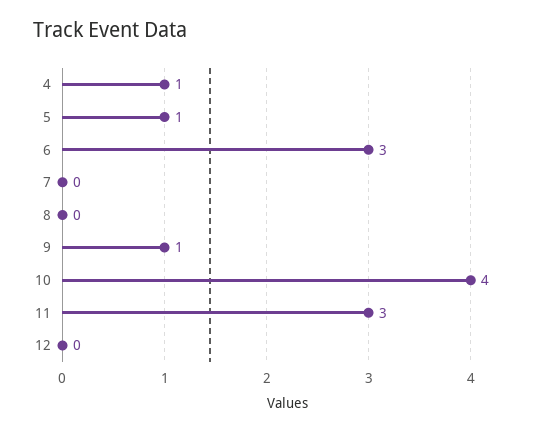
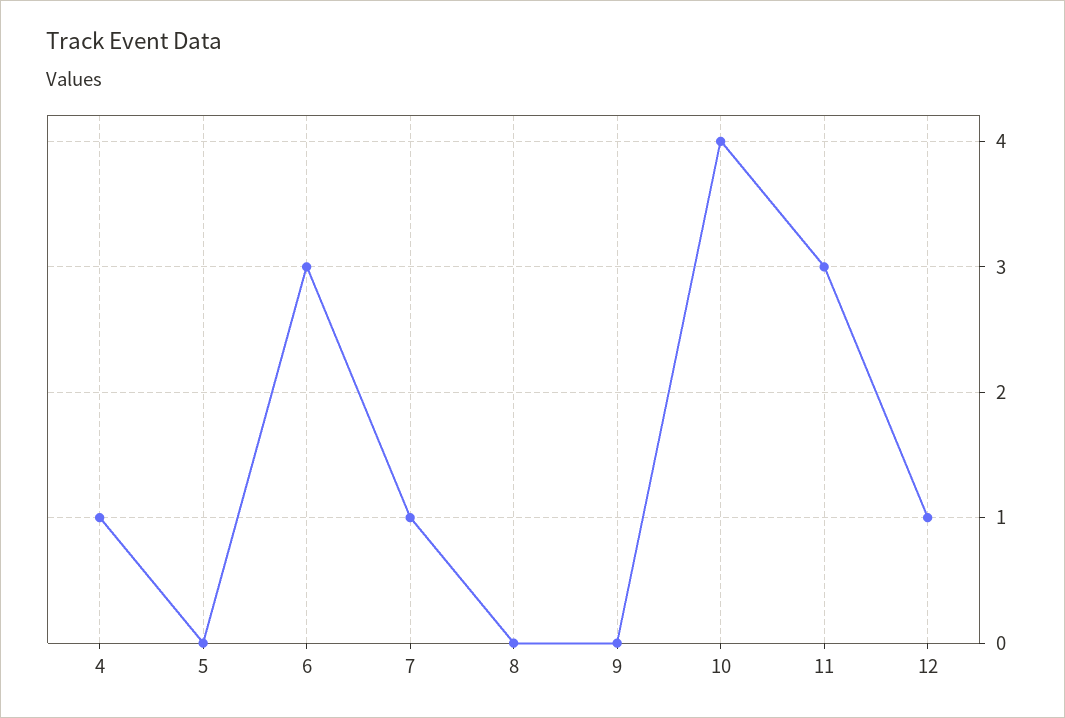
  {
    "4": 1,
-   "5": 1,
+   "5": 0,
    "6": 3,
-   "7": 0,
+   "7": 1,
    "8": 0,
-   "9": 1,
+   "9": 0,
    "10": 4,
    "11": 3,
-   "12": 0
+   "12": 1
  }

